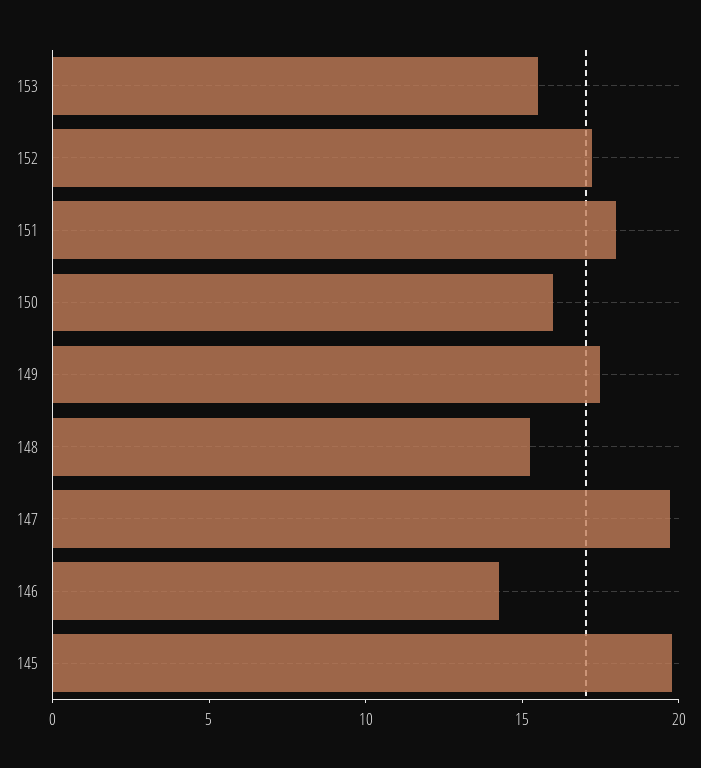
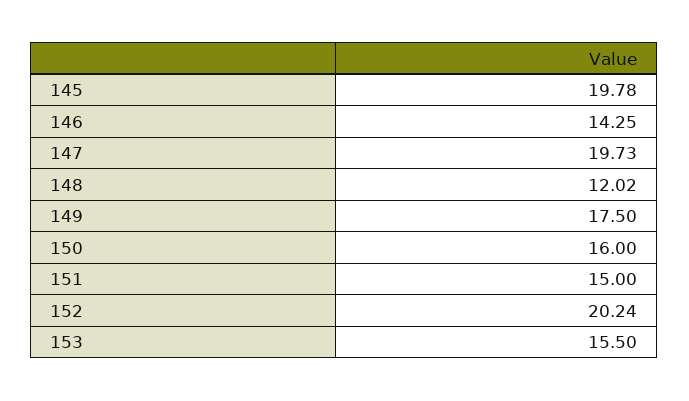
  {
    "153": 15.5,
-   "152": 17,
+   "152": 20.24,
-   "151": 18,
+   "151": 15,
    "150": 16,
    "149": 17.5,
-   "148": 15,
+   "148": 12.02,
    "147": 19.73,
    "146": 14.25,
    "145": 19.78
  }

